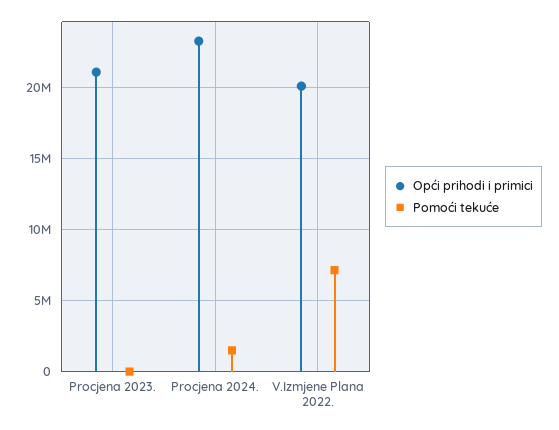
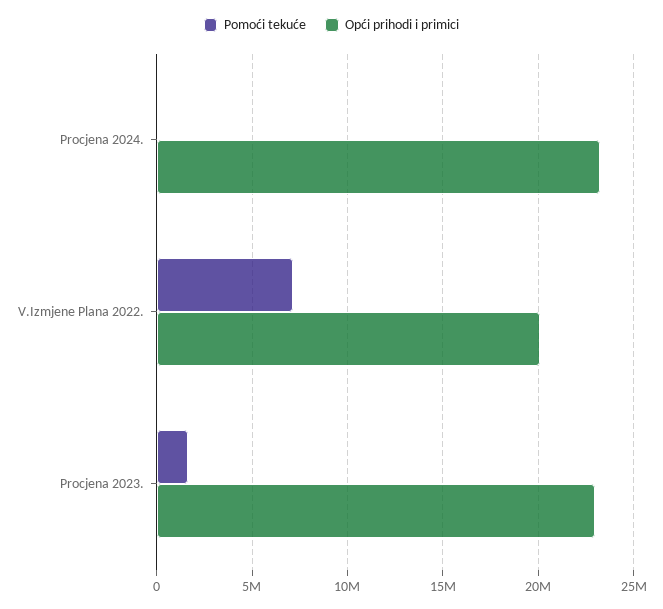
  {
    "Opći prihodi i primici": {
-     "Procjena 2023.": 21000000,
+     "Procjena 2023.": 23000000,
      "Procjena 2024.": 23500000,
      "V.Izmjene Plana 2022.": 20000000
    },
    "Pomoći tekuće": {
-     "Procjena 2023.": 0,
+     "Procjena 2023.": 1500000,
-     "Procjena 2024.": 1500000,
+     "Procjena 2024.": 0,
      "V.Izmjene Plana 2022.": 7000000
    }
  }

